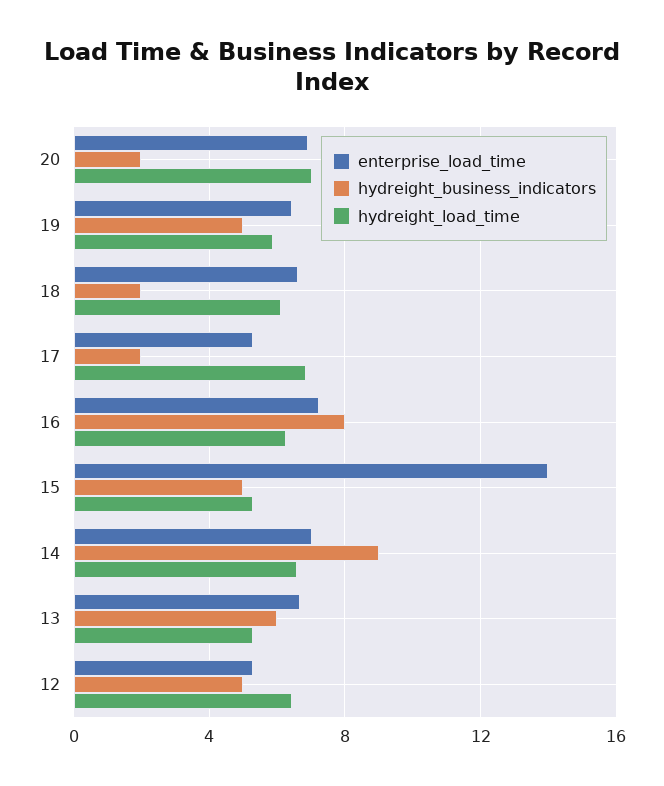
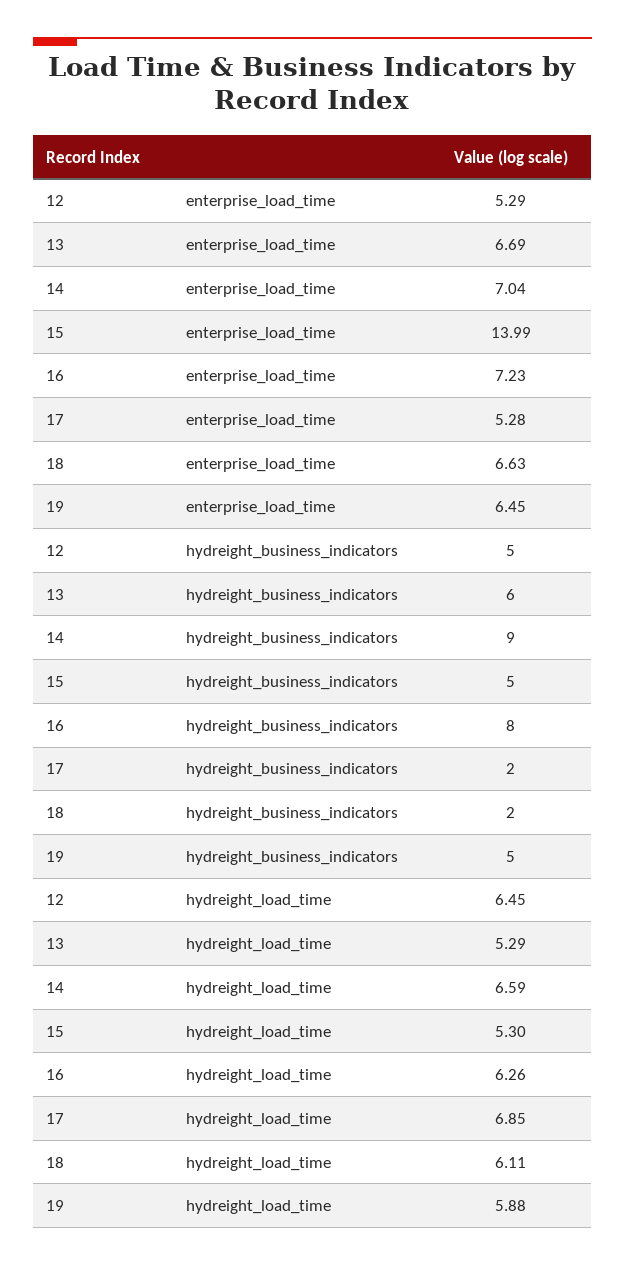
  {
    "enterprise_load_time": {
-     "20": 7,
      "19": 6.45,
      "18": 6.63,
      "17": 5.28,
      "16": 7.23,
      "15": 13.99,
      "14": 7.04,
      "13": 6.69,
      "12": 5.29
    },
    "hydreight_business_indicators": {
-     "20": 2,
      "19": 5,
      "18": 2,
      "17": 2,
      "16": 8,
      "15": 5,
      "14": 9,
      "13": 6,
      "12": 5
    },
    "hydreight_load_time": {
-     "20": 7,
      "19": 5.88,
      "18": 6.11,
      "17": 6.85,
      "16": 6.26,
      "15": 5.3,
      "14": 6.59,
      "13": 5.29,
      "12": 6.45
    }
  }

